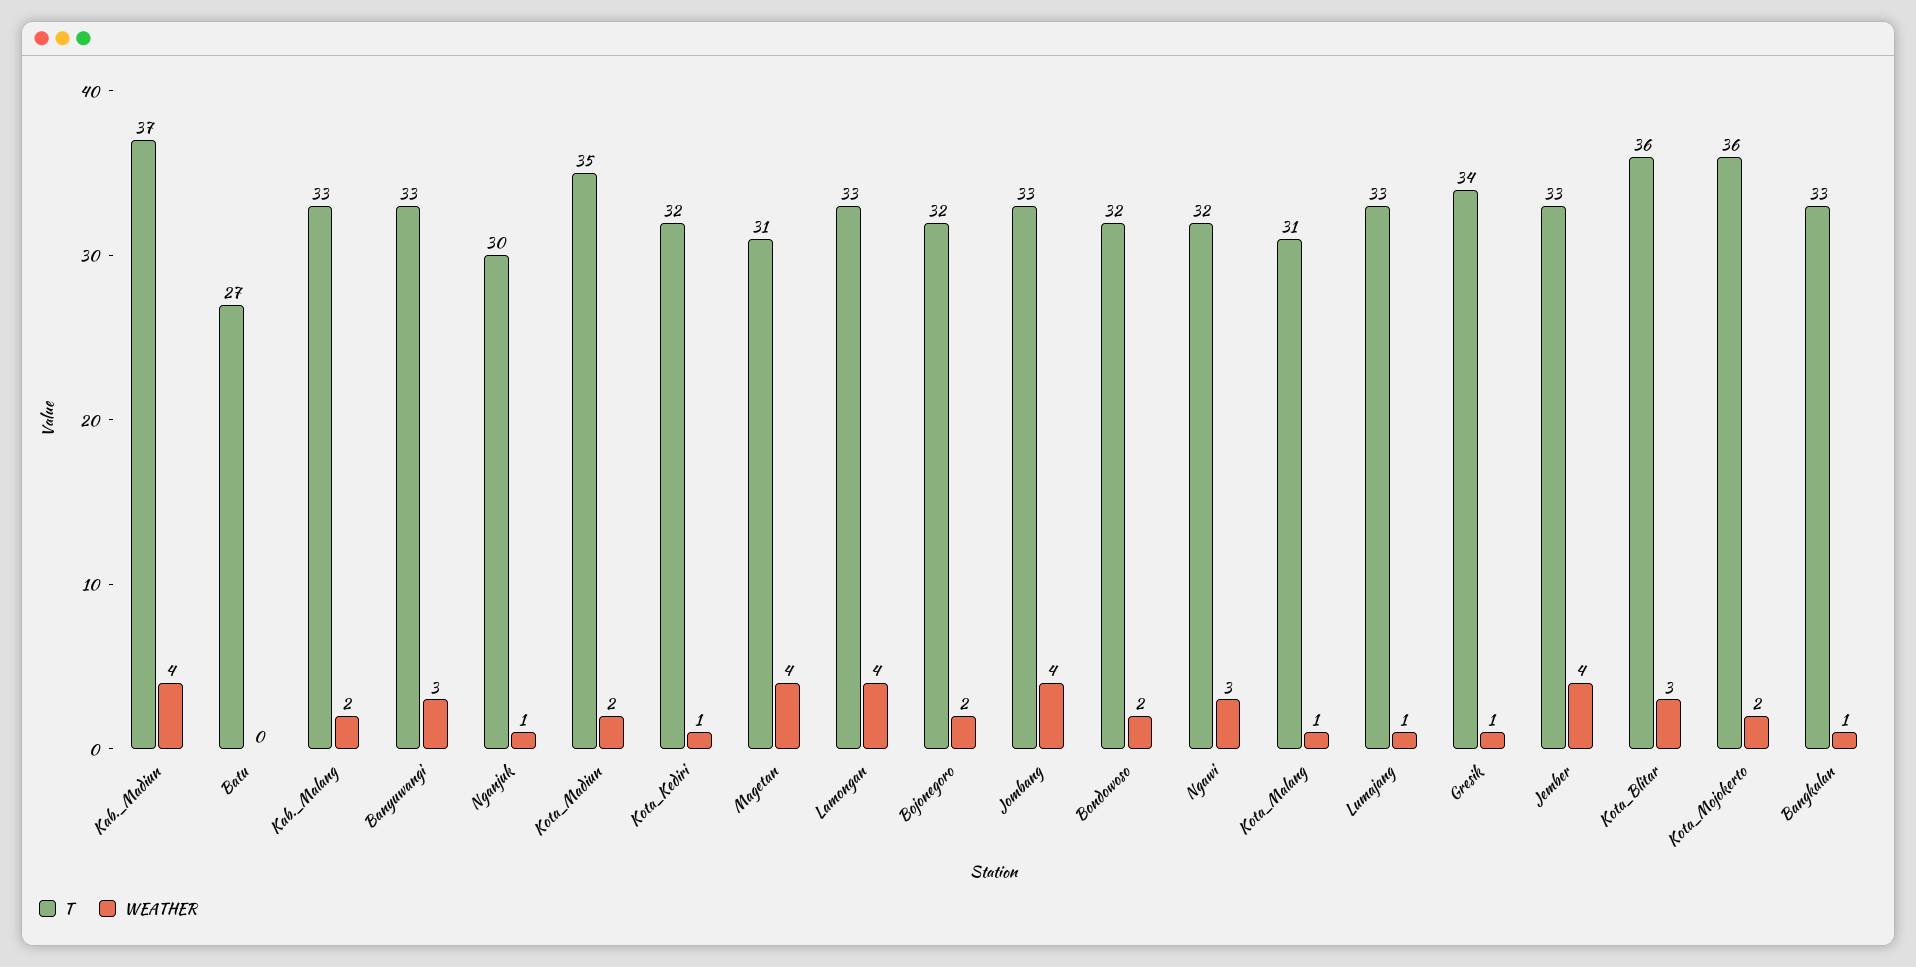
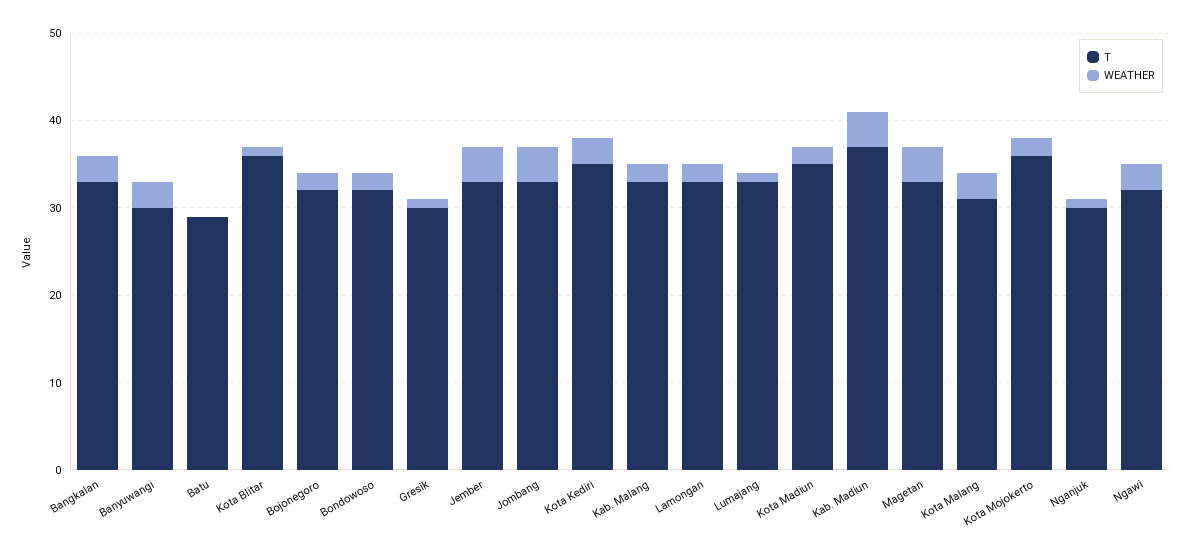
  {
    "T": {
      "Kab._Madiun": 37,
-     "Batu": 27,
+     "Batu": 29,
      "Kab._Malang": 33,
-     "Banyuwangi": 33,
+     "Banyuwangi": 30,
      "Nganjuk": 30,
      "Kota_Madiun": 35,
-     "Kota_Kediri": 32,
+     "Kota_Kediri": 35,
-     "Magetan": 31,
+     "Magetan": 33,
      "Lamongan": 33,
      "Bojonegoro": 32,
      "Jombang": 33,
      "Bondowoso": 32,
      "Ngawi": 32,
      "Kota_Malang": 31,
      "Lumajang": 33,
-     "Gresik": 34,
+     "Gresik": 30,
      "Jember": 33,
      "Kota_Blitar": 36,
      "Kota_Mojokerto": 36,
      "Bangkalan": 33
    },
    "WEATHER": {
      "Kab._Madiun": 4,
      "Batu": 0,
      "Kab._Malang": 2,
      "Banyuwangi": 3,
      "Nganjuk": 1,
      "Kota_Madiun": 2,
-     "Kota_Kediri": 1,
+     "Kota_Kediri": 3,
      "Magetan": 4,
-     "Lamongan": 4,
+     "Lamongan": 2,
      "Bojonegoro": 2,
      "Jombang": 4,
      "Bondowoso": 2,
      "Ngawi": 3,
-     "Kota_Malang": 1,
+     "Kota_Malang": 3,
      "Lumajang": 1,
      "Gresik": 1,
      "Jember": 4,
-     "Kota_Blitar": 3,
+     "Kota_Blitar": 1,
      "Kota_Mojokerto": 2,
-     "Bangkalan": 1
+     "Bangkalan": 3
    }
  }

